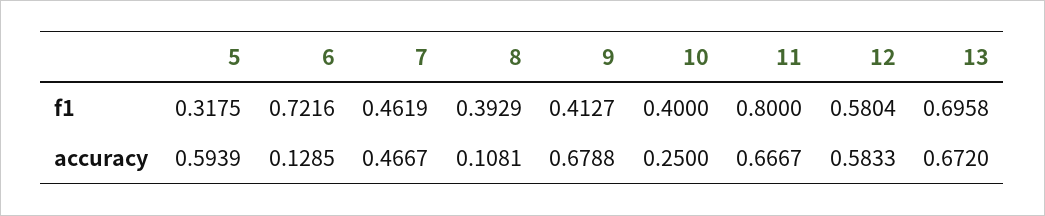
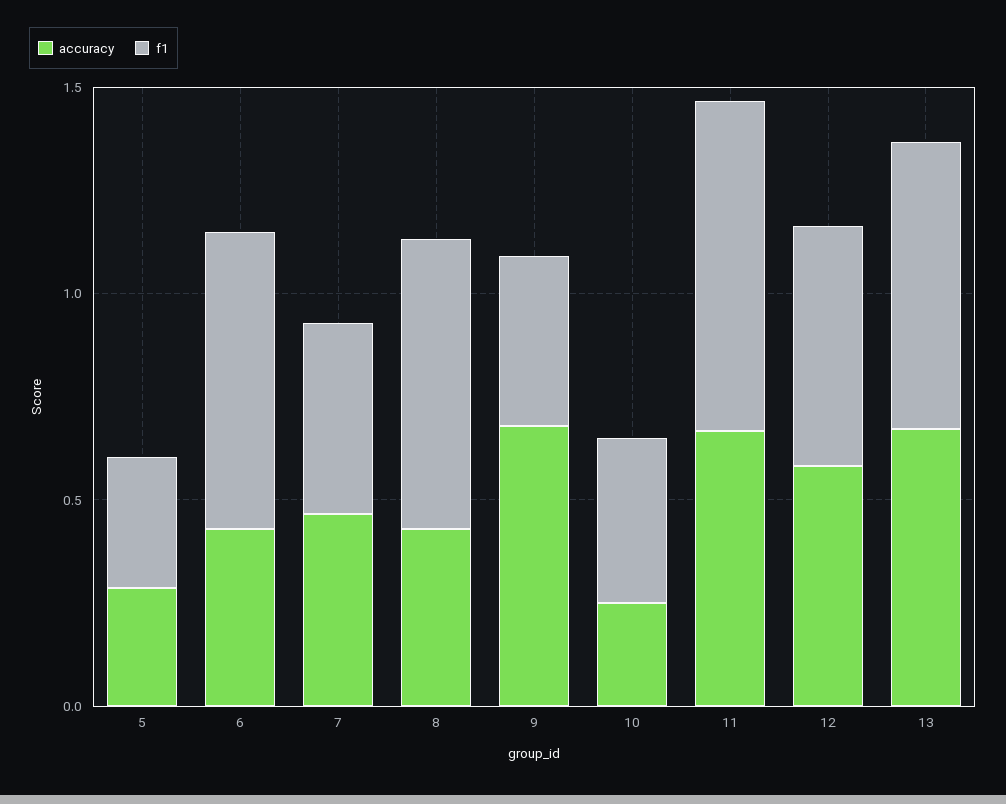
  {
    "f1": {
      "5": 0.3175,
      "6": 0.7216,
      "7": 0.4619,
-     "8": 0.3929,
+     "8": 0.7,
      "9": 0.4127,
      "10": 0.4,
      "11": 0.8,
      "12": 0.5804,
      "13": 0.6958
    },
    "accuracy": {
-     "5": 0.5939,
+     "5": 0.3,
-     "6": 0.1285,
+     "6": 0.4,
      "7": 0.4667,
-     "8": 0.1081,
+     "8": 0.4,
      "9": 0.6788,
      "10": 0.25,
      "11": 0.6667,
      "12": 0.5833,
      "13": 0.672
    }
  }

